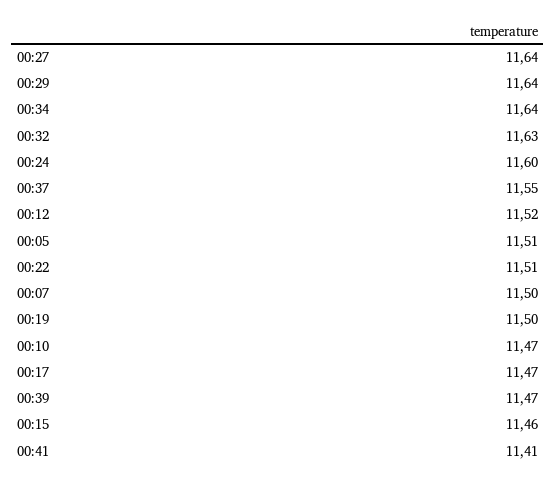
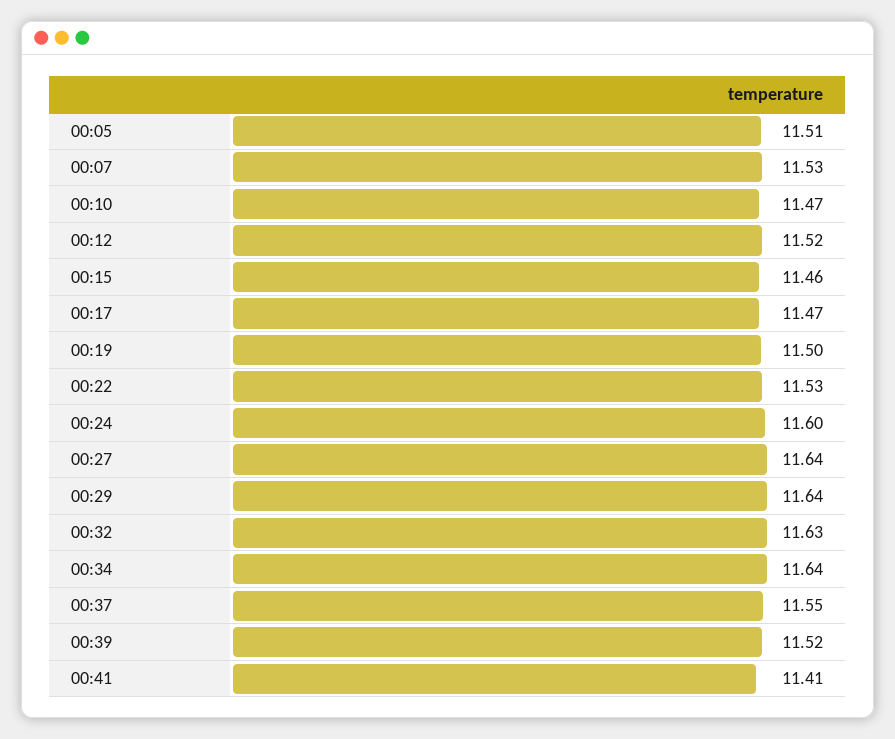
  {
    "00:27": 11.64,
    "00:29": 11.64,
    "00:34": 11.64,
    "00:32": 11.63,
    "00:24": 11.6,
    "00:37": 11.55,
    "00:12": 11.52,
    "00:05": 11.51,
-   "00:22": 11.51,
+   "00:22": 11.53,
-   "00:07": 11.5,
+   "00:07": 11.53,
    "00:19": 11.5,
    "00:10": 11.47,
    "00:17": 11.47,
-   "00:39": 11.47,
+   "00:39": 11.52,
    "00:15": 11.46,
    "00:41": 11.41
  }

